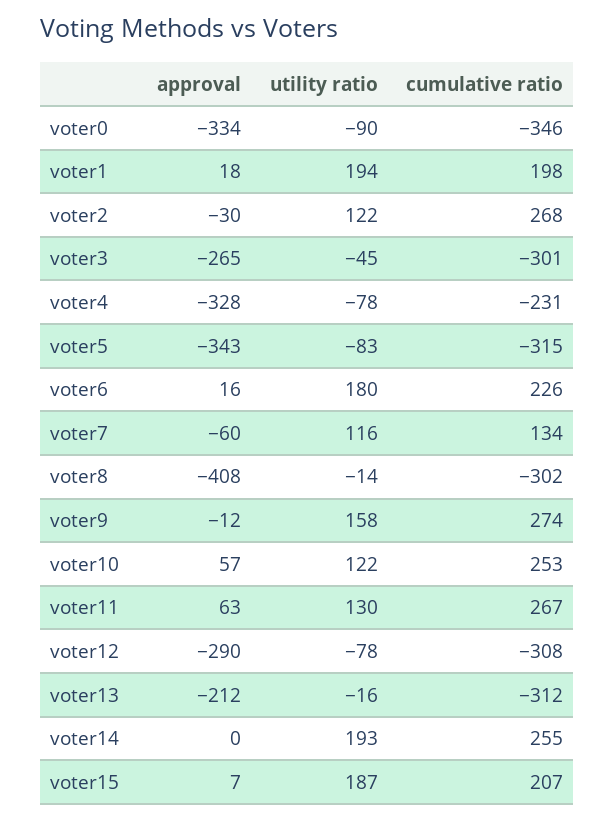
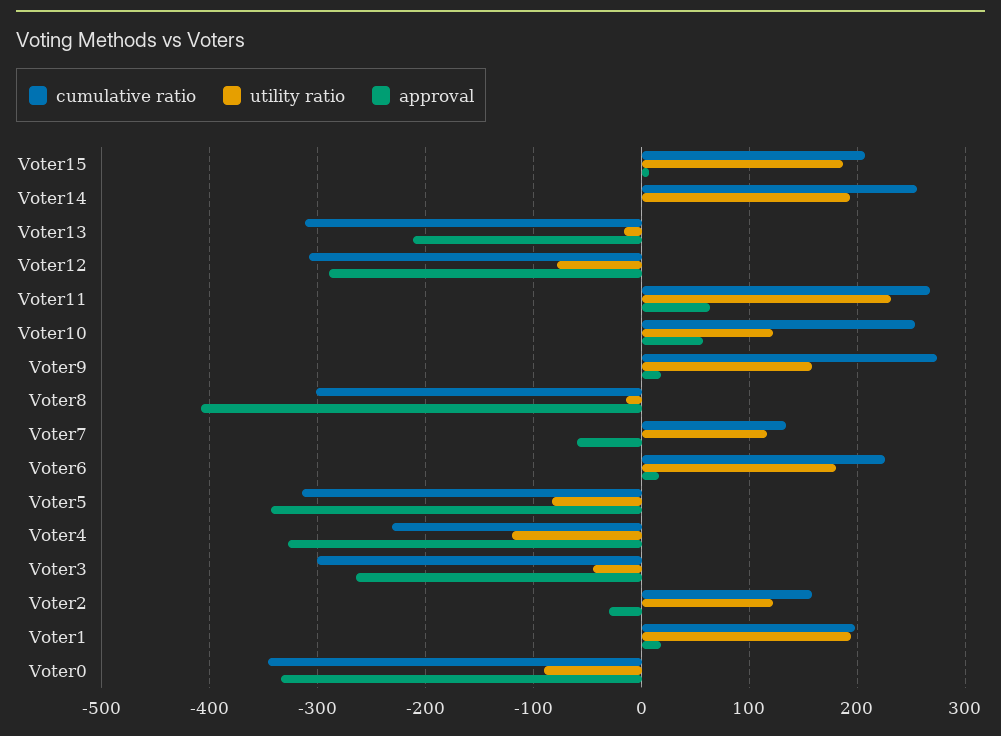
  {
    "approval": {
      "voter0": -334,
      "voter1": 18,
      "voter2": -30,
      "voter3": -265,
      "voter4": -328,
      "voter5": -343,
      "voter6": 16,
      "voter7": -60,
      "voter8": -408,
-     "voter9": -12,
+     "voter9": 20,
      "voter10": 57,
      "voter11": 63,
      "voter12": -290,
      "voter13": -212,
      "voter14": 0,
      "voter15": 7
    },
    "utility ratio": {
      "voter0": -90,
      "voter1": 194,
      "voter2": 122,
      "voter3": -45,
-     "voter4": -78,
+     "voter4": -120,
      "voter5": -83,
      "voter6": 180,
      "voter7": 116,
      "voter8": -14,
      "voter9": 158,
      "voter10": 122,
-     "voter11": 130,
+     "voter11": 230,
      "voter12": -78,
      "voter13": -16,
      "voter14": 193,
      "voter15": 187
    },
    "cumulative ratio": {
      "voter0": -346,
      "voter1": 198,
-     "voter2": 268,
+     "voter2": 160,
      "voter3": -301,
      "voter4": -231,
      "voter5": -315,
      "voter6": 226,
      "voter7": 134,
      "voter8": -302,
      "voter9": 274,
      "voter10": 253,
      "voter11": 267,
      "voter12": -308,
      "voter13": -312,
      "voter14": 255,
      "voter15": 207
    }
  }

